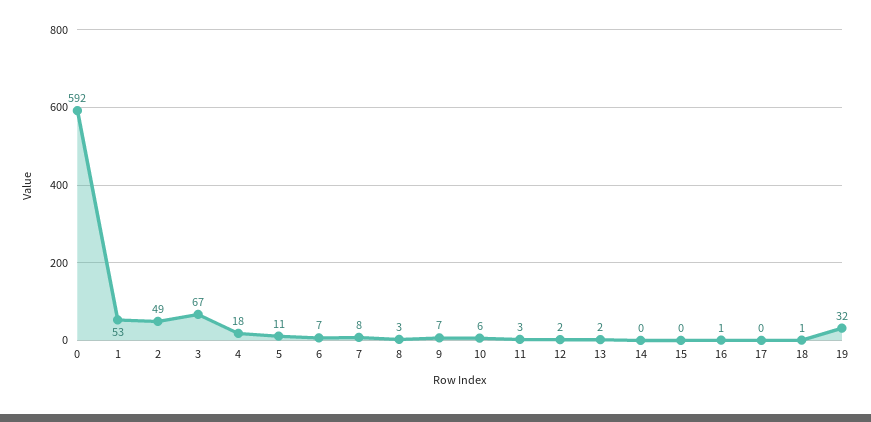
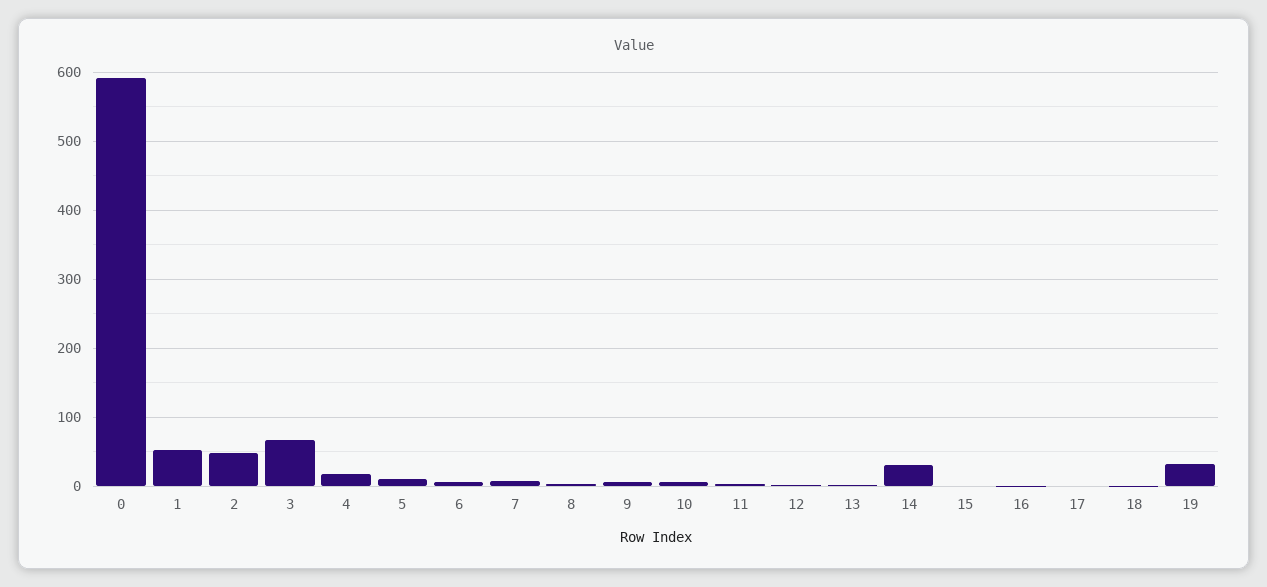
  {
    "0": 592,
    "1": 53,
    "2": 49,
    "3": 67,
    "4": 18,
    "5": 11,
    "6": 7,
    "7": 8,
    "8": 3,
    "9": 7,
    "10": 6,
    "11": 3,
    "12": 2,
    "13": 2,
-   "14": 0,
+   "14": 30,
    "15": 0,
    "16": 1,
    "17": 0,
    "18": 1,
    "19": 32
  }

